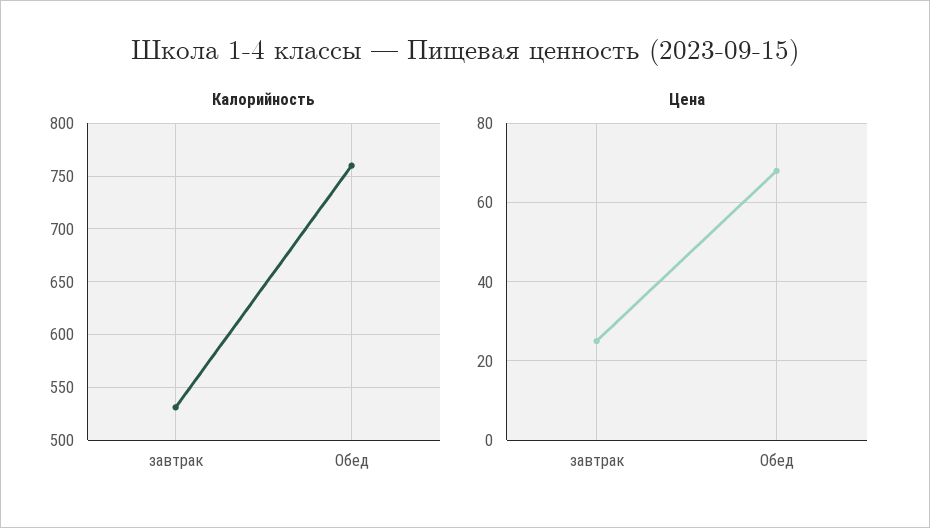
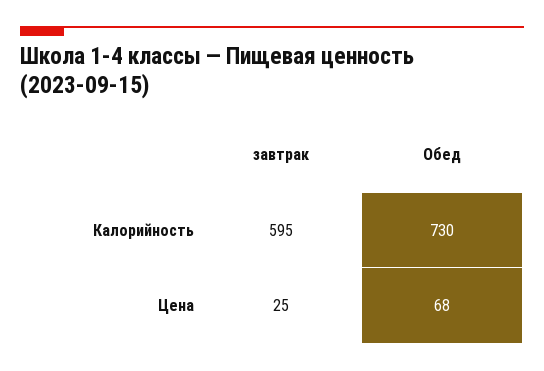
  {
    "Калорийность": {
-     "завтрак": 530,
+     "завтрак": 595,
-     "Обед": 760
+     "Обед": 730
    },
    "Цена": {
      "завтрак": 25,
      "Обед": 68
    }
  }

